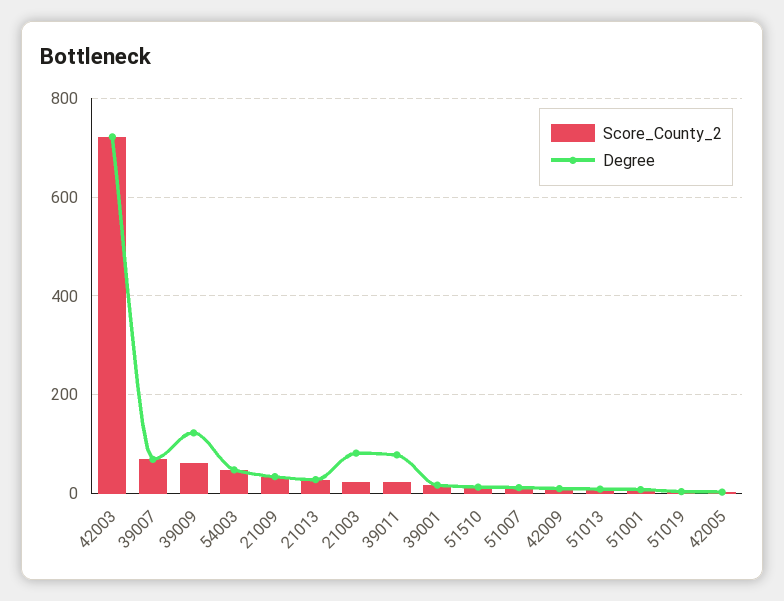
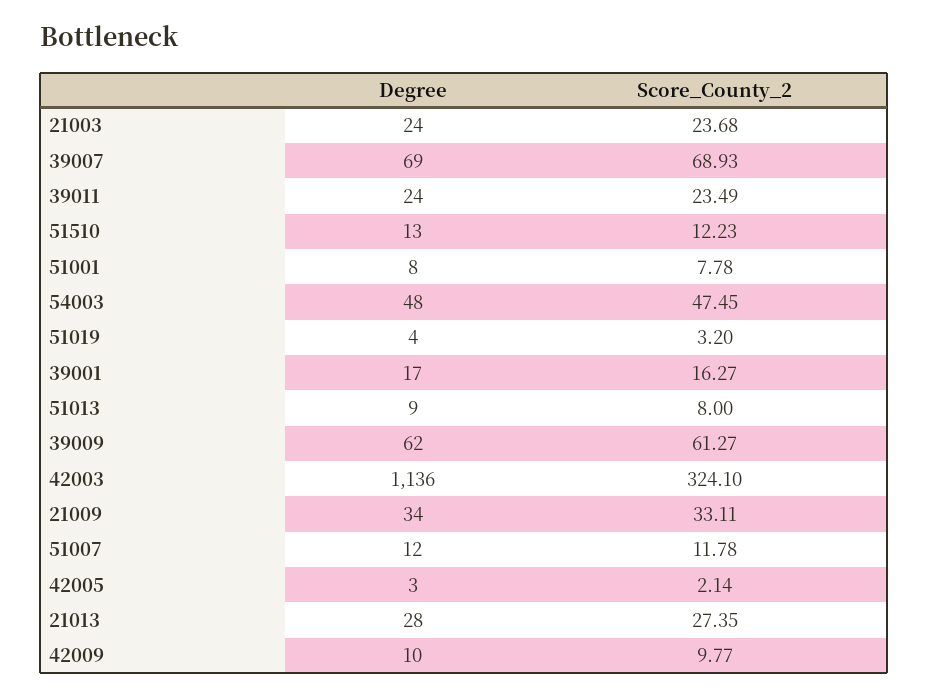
  {
    "Score_County_2": {
-     "42003": 720,
+     "42003": 324.1,
      "39007": 68.93,
      "39009": 61.27,
      "54003": 47.45,
      "21009": 33.11,
      "21013": 27.35,
      "21003": 23.68,
      "39011": 23.49,
      "39001": 16.27,
      "51510": 12.23,
      "51007": 11.78,
      "42009": 9.77,
      "51013": 8,
      "51001": 7.78,
      "51019": 3.2,
      "42005": 2.14
    },
    "Degree": {
-     "42003": 720,
+     "42003": 1136,
      "39007": 69,
-     "39009": 120,
+     "39009": 62,
      "54003": 48,
      "21009": 34,
      "21013": 28,
-     "21003": 80,
+     "21003": 24,
-     "39011": 80,
+     "39011": 24,
      "39001": 17,
      "51510": 13,
      "51007": 12,
      "42009": 10,
      "51013": 9,
      "51001": 8,
      "51019": 4,
      "42005": 3
    }
  }

